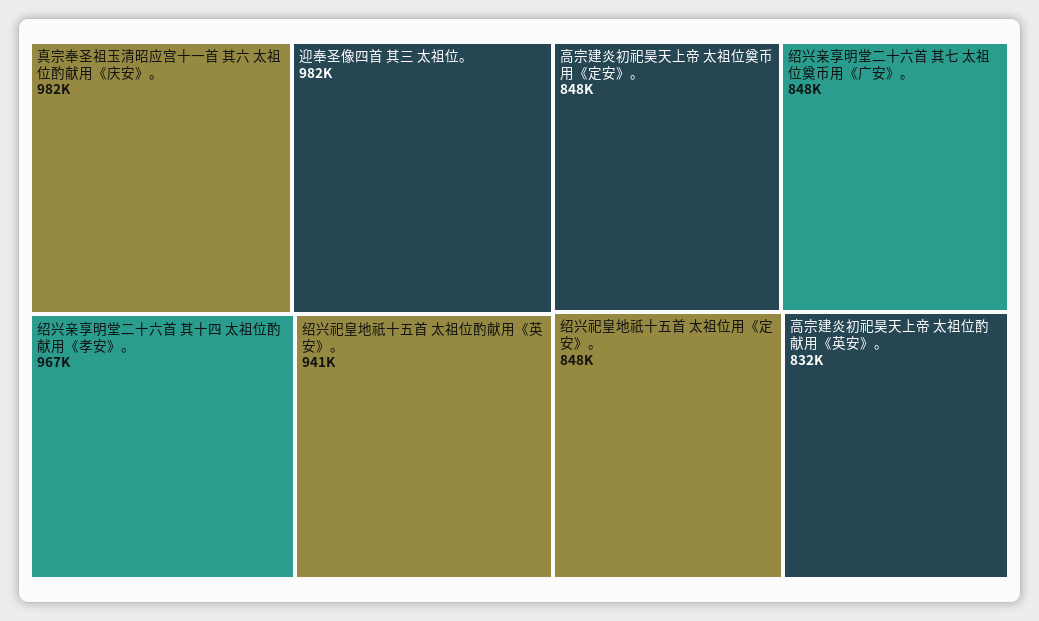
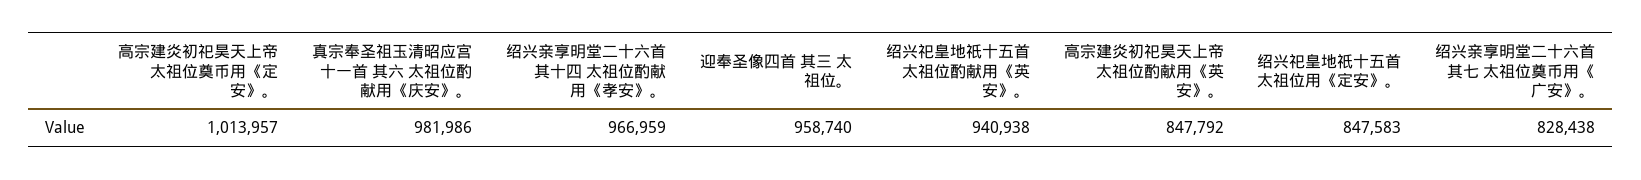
  {
    "真宗奉圣祖玉清昭应宫十一首 其六 太祖位酌献用《庆安》。": 981986,
-   "迎奉圣像四首 其三 太祖位。": 982000,
+   "迎奉圣像四首 其三 太祖位。": 958740,
    "绍兴亲享明堂二十六首 其十四 太祖位酌献用《孝安》。": 966959,
    "绍兴祀皇地祇十五首 太祖位酌献用《英安》。": 940938,
-   "高宗建炎初祀昊天上帝 太祖位奠币用《定安》。": 848000,
+   "高宗建炎初祀昊天上帝 太祖位奠币用《定安》。": 1013957,
-   "绍兴亲享明堂二十六首 其七 太祖位奠币用《广安》。": 848000,
+   "绍兴亲享明堂二十六首 其七 太祖位奠币用《广安》。": 828438,
    "绍兴祀皇地祇十五首 太祖位用《定安》。": 847583,
-   "高宗建炎初祀昊天上帝 太祖位酌献用《英安》。": 832000
+   "高宗建炎初祀昊天上帝 太祖位酌献用《英安》。": 847792
  }

